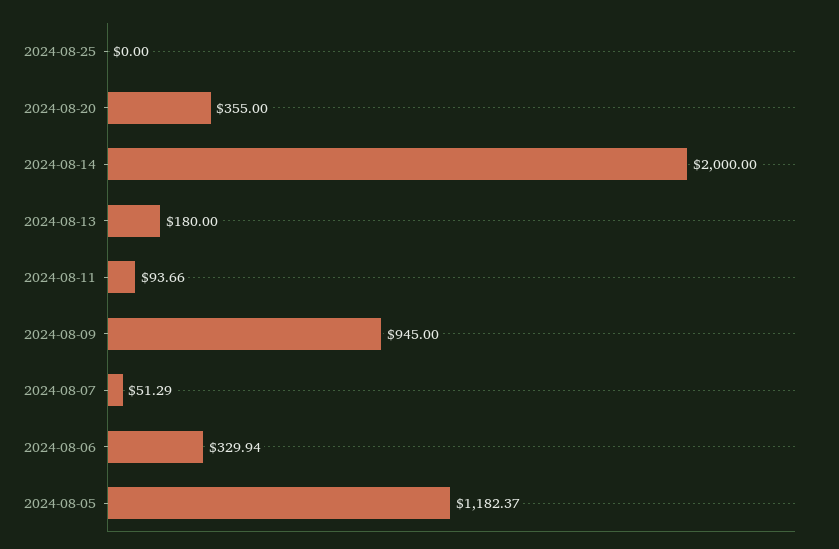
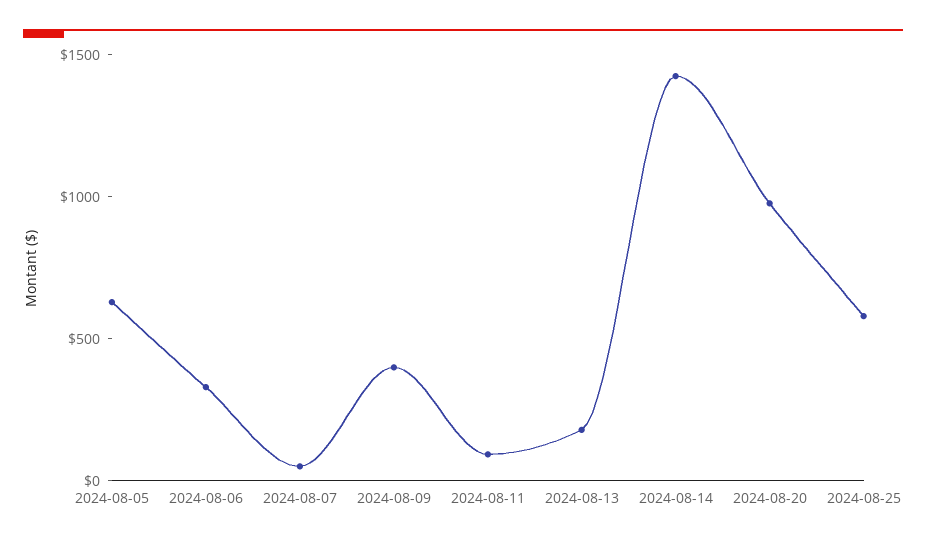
  {
-   "2024-08-25": 0,
+   "2024-08-25": 600,
-   "2024-08-20": 355,
+   "2024-08-20": 1000,
-   "2024-08-14": 2000,
+   "2024-08-14": 1400,
    "2024-08-13": 180,
    "2024-08-11": 93.66,
-   "2024-08-09": 945,
+   "2024-08-09": 400,
    "2024-08-07": 51.29,
    "2024-08-06": 329.94,
-   "2024-08-05": 1182.37
+   "2024-08-05": 600
  }

